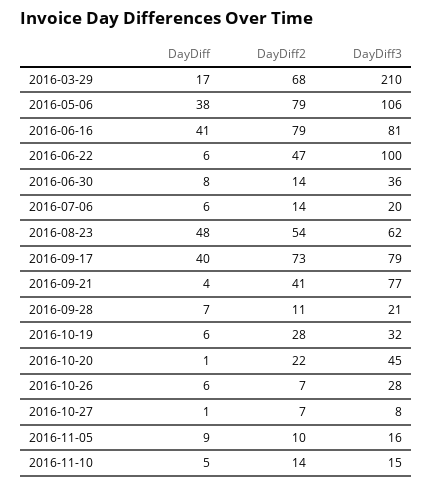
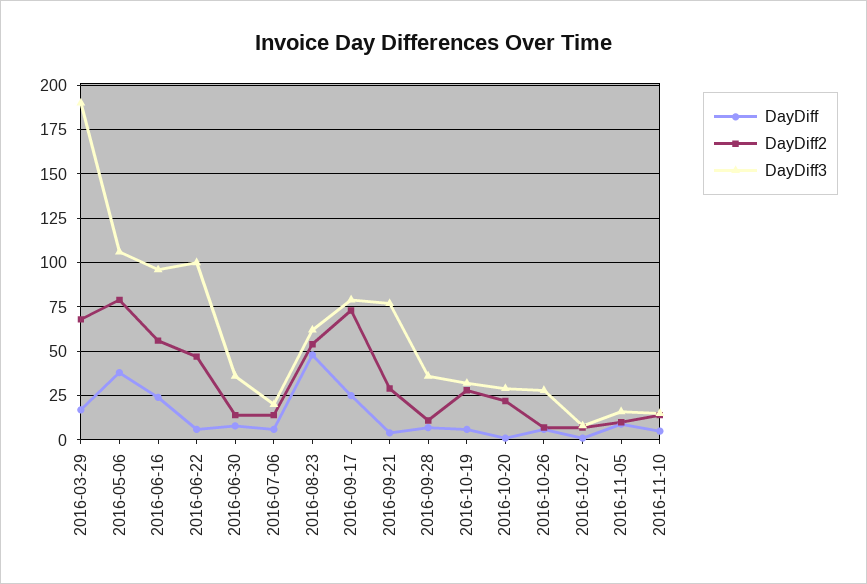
  {
    "DayDiff": {
      "2016-03-29": 17,
      "2016-05-06": 38,
-     "2016-06-16": 41,
+     "2016-06-16": 25,
      "2016-06-22": 6,
      "2016-06-30": 8,
      "2016-07-06": 6,
      "2016-08-23": 48,
-     "2016-09-17": 40,
+     "2016-09-17": 25,
      "2016-09-21": 4,
      "2016-09-28": 7,
      "2016-10-19": 6,
      "2016-10-20": 1,
      "2016-10-26": 6,
      "2016-10-27": 1,
      "2016-11-05": 9,
      "2016-11-10": 5
    },
    "DayDiff2": {
      "2016-03-29": 68,
      "2016-05-06": 79,
-     "2016-06-16": 79,
+     "2016-06-16": 55,
      "2016-06-22": 47,
      "2016-06-30": 14,
      "2016-07-06": 14,
      "2016-08-23": 54,
      "2016-09-17": 73,
-     "2016-09-21": 41,
+     "2016-09-21": 30,
      "2016-09-28": 11,
      "2016-10-19": 28,
      "2016-10-20": 22,
      "2016-10-26": 7,
      "2016-10-27": 7,
      "2016-11-05": 10,
      "2016-11-10": 14
    },
    "DayDiff3": {
-     "2016-03-29": 210,
+     "2016-03-29": 190,
      "2016-05-06": 106,
-     "2016-06-16": 81,
+     "2016-06-16": 95,
      "2016-06-22": 100,
      "2016-06-30": 36,
      "2016-07-06": 20,
      "2016-08-23": 62,
      "2016-09-17": 79,
      "2016-09-21": 77,
-     "2016-09-28": 21,
+     "2016-09-28": 35,
      "2016-10-19": 32,
-     "2016-10-20": 45,
+     "2016-10-20": 30,
      "2016-10-26": 28,
      "2016-10-27": 8,
      "2016-11-05": 16,
      "2016-11-10": 15
    }
  }

